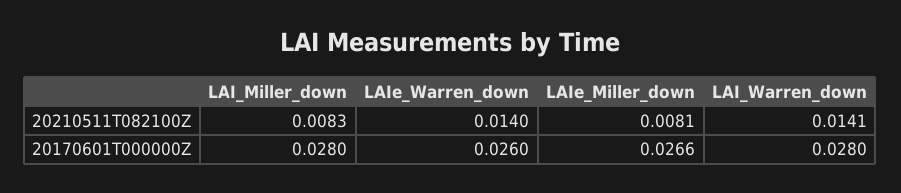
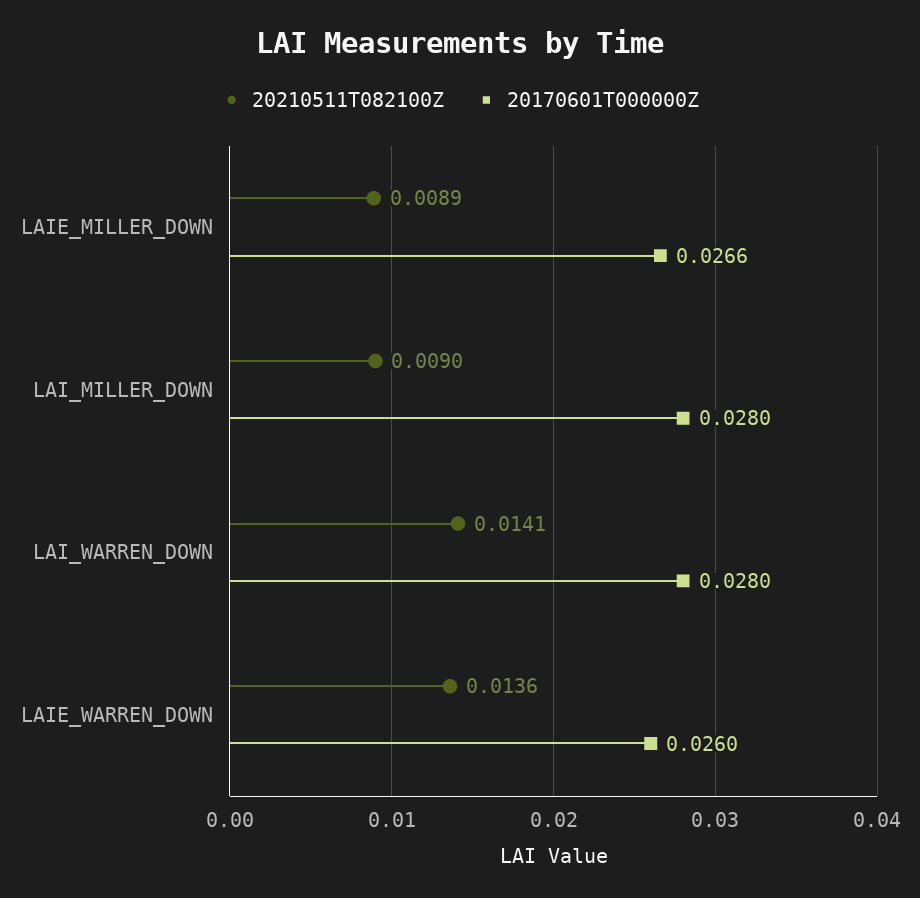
  {
    "20210511T082100Z": {
-     "LAI_Miller_down": 0.0083,
+     "LAI_Miller_down": 0.009,
-     "LAIe_Warren_down": 0.014,
+     "LAIe_Warren_down": 0.0136,
-     "LAIe_Miller_down": 0.0081,
+     "LAIe_Miller_down": 0.0089,
      "LAI_Warren_down": 0.0141
    },
    "20170601T000000Z": {
      "LAI_Miller_down": 0.028,
      "LAIe_Warren_down": 0.026,
      "LAIe_Miller_down": 0.0266,
      "LAI_Warren_down": 0.028
    }
  }

